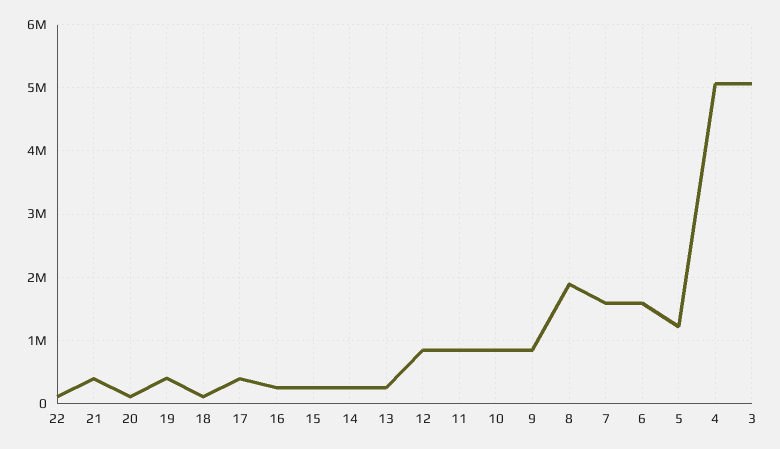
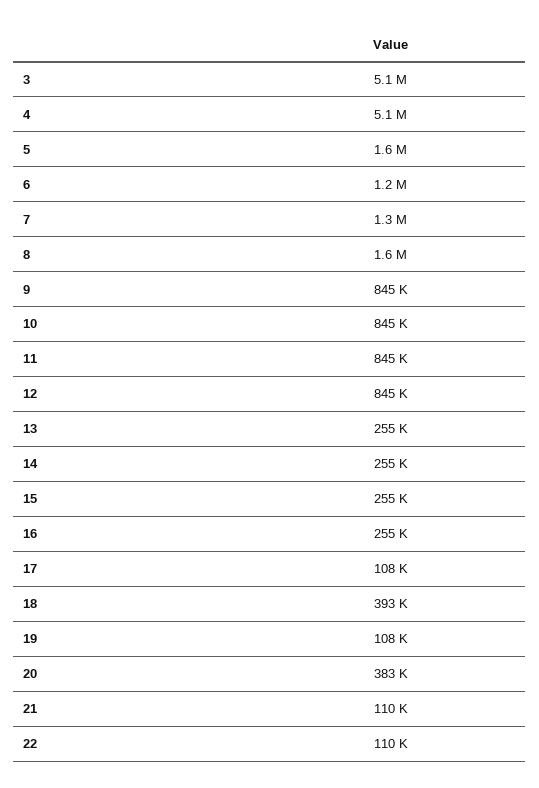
  {
    "22": 110000,
-   "21": 400000,
+   "21": 110000,
-   "20": 100000,
+   "20": 383000,
-   "19": 400000,
+   "19": 108000,
-   "18": 100000,
+   "18": 393000,
-   "17": 400000,
+   "17": 108000,
    "16": 255000,
    "15": 255000,
    "14": 255000,
    "13": 255000,
    "12": 845000,
    "11": 845000,
    "10": 845000,
    "9": 845000,
-   "8": 1900000,
+   "8": 1600000,
-   "7": 1600000,
+   "7": 1300000,
-   "6": 1600000,
+   "6": 1200000,
-   "5": 1200000,
+   "5": 1600000,
    "4": 5100000,
    "3": 5100000
  }

